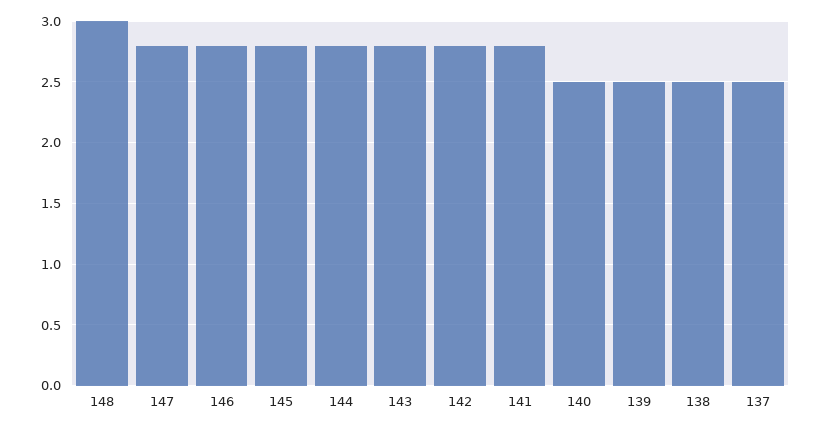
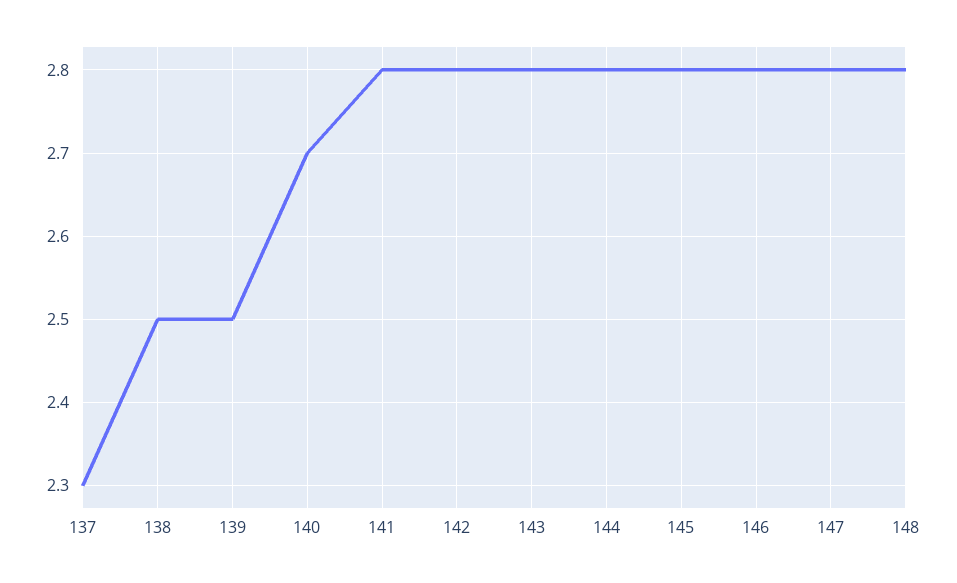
  {
-   "148": 3,
+   "148": 2.8,
    "147": 2.8,
    "146": 2.8,
    "145": 2.8,
    "144": 2.8,
    "143": 2.8,
    "142": 2.8,
    "141": 2.8,
-   "140": 2.5,
+   "140": 2.7,
    "139": 2.5,
    "138": 2.5,
-   "137": 2.5
+   "137": 2.3
  }

